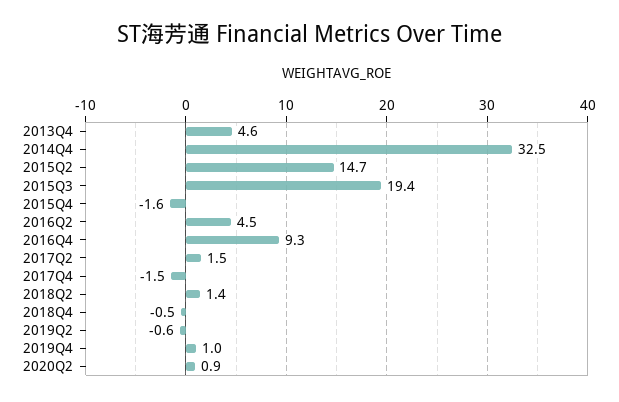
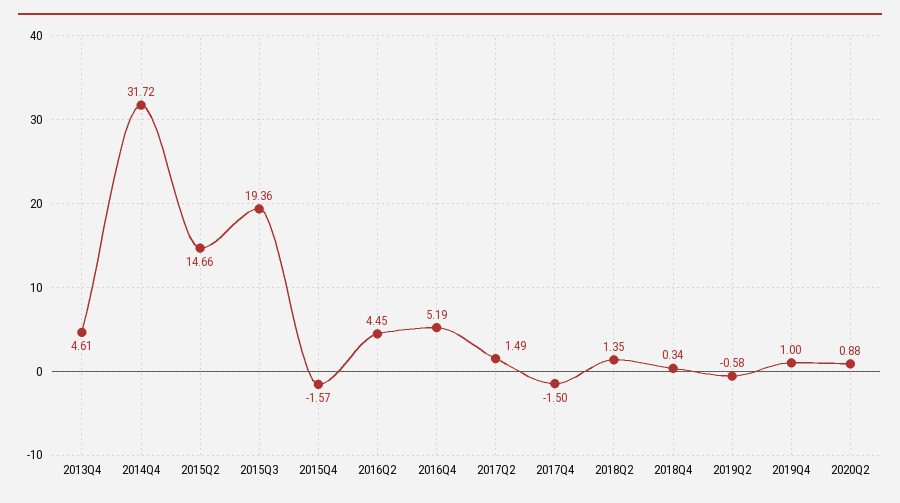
  {
    "2013Q4": 4.61,
-   "2014Q4": 32.5,
+   "2014Q4": 31.72,
    "2015Q2": 14.66,
    "2015Q3": 19.36,
    "2015Q4": -1.57,
    "2016Q2": 4.45,
-   "2016Q4": 9.3,
+   "2016Q4": 5.19,
    "2017Q2": 1.49,
    "2017Q4": -1.5,
    "2018Q2": 1.35,
-   "2018Q4": -0.5,
+   "2018Q4": 0.34,
    "2019Q2": -0.58,
    "2019Q4": 1,
    "2020Q2": 0.88
  }

